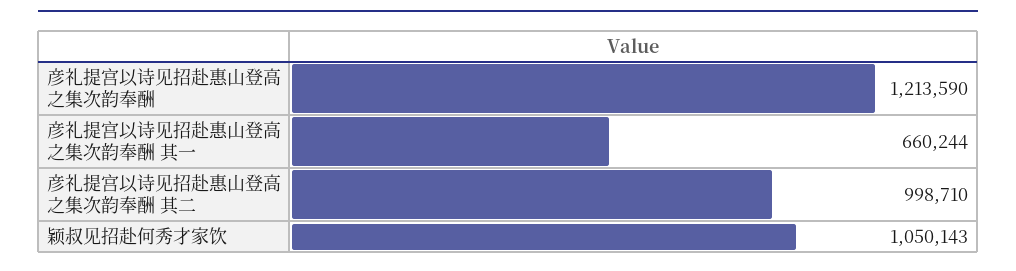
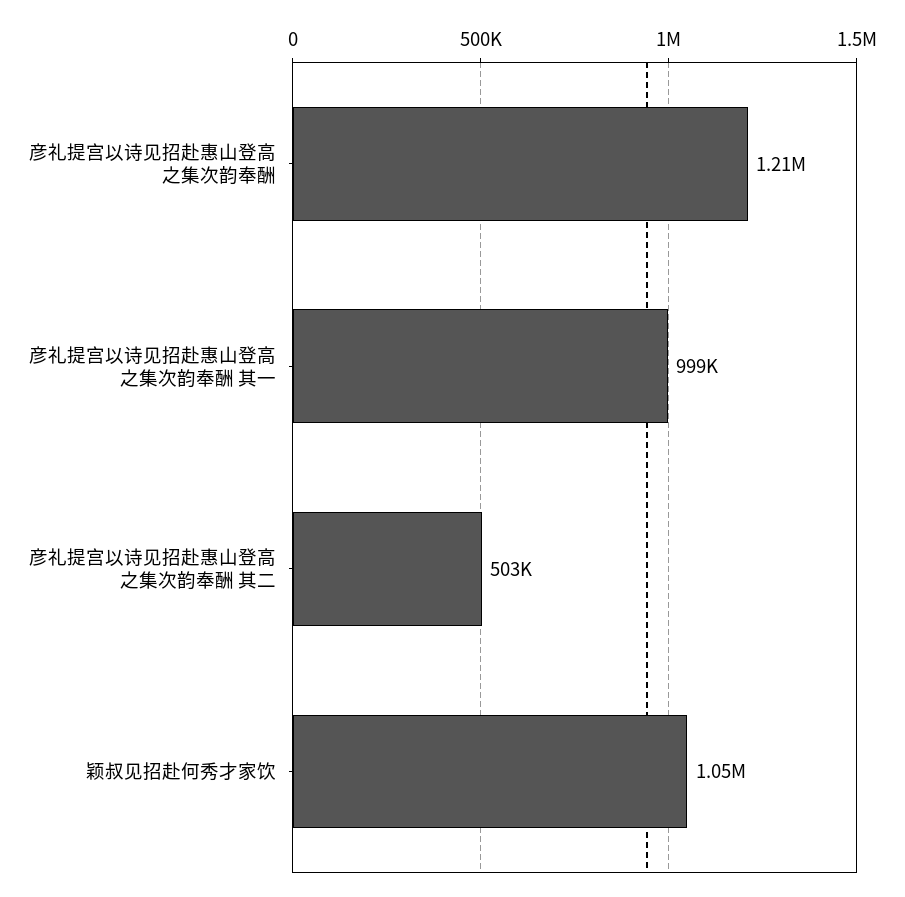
  {
    "彦礼提宫以诗见招赴惠山登高之集次韵奉酬": 1213590,
-   "彦礼提宫以诗见招赴惠山登高之集次韵奉酬 其一": 660244,
+   "彦礼提宫以诗见招赴惠山登高之集次韵奉酬 其一": 999000,
-   "彦礼提宫以诗见招赴惠山登高之集次韵奉酬 其二": 998710,
+   "彦礼提宫以诗见招赴惠山登高之集次韵奉酬 其二": 503000,
    "颖叔见招赴何秀才家饮": 1050143
  }

